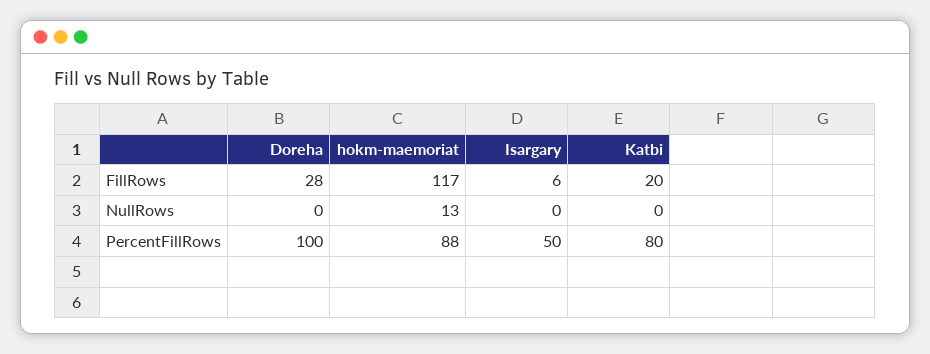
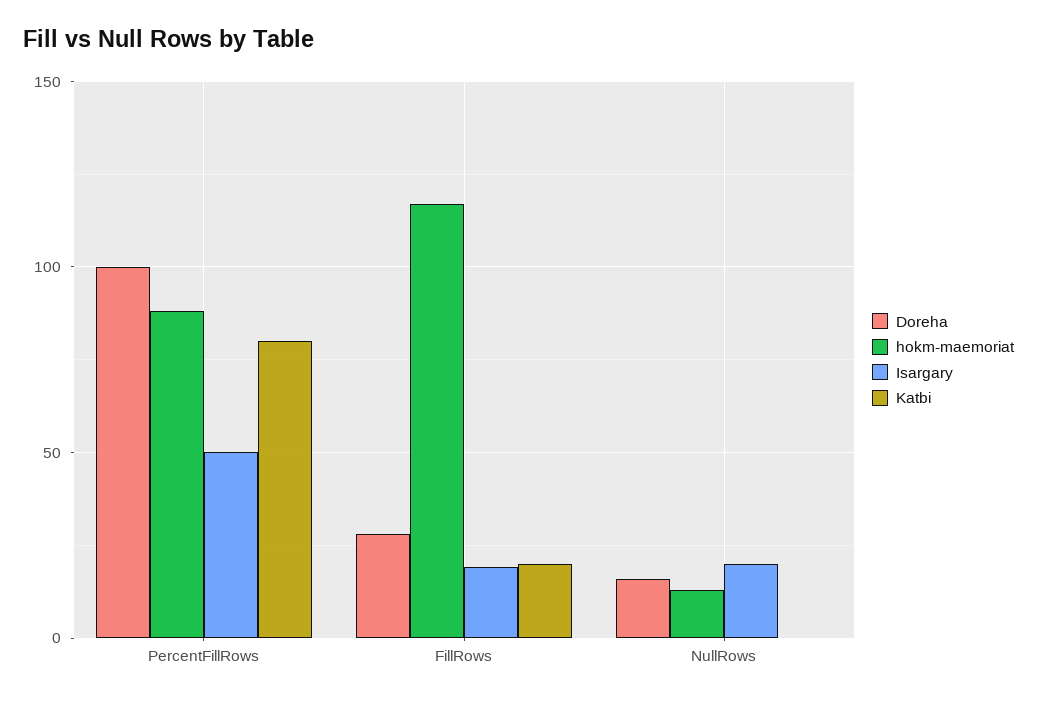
  {
    "Doreha": {
      "FillRows": 28,
-     "NullRows": 0,
+     "NullRows": 15,
      "PercentFillRows": 100
    },
    "hokm-maemoriat": {
      "FillRows": 117,
      "NullRows": 13,
      "PercentFillRows": 88
    },
    "Isargary": {
-     "FillRows": 6,
+     "FillRows": 20,
-     "NullRows": 0,
+     "NullRows": 20,
      "PercentFillRows": 50
    },
    "Katbi": {
      "FillRows": 20,
      "NullRows": 0,
      "PercentFillRows": 80
    }
  }

